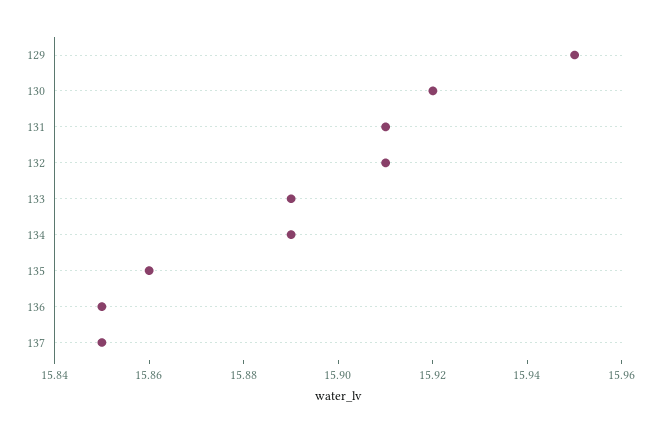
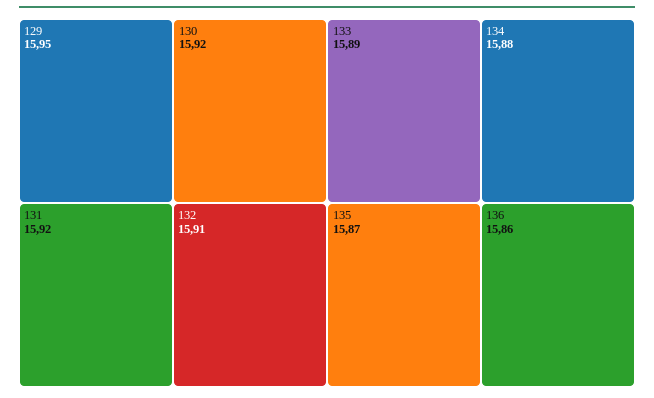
  {
    "129": 15.95,
    "130": 15.92,
-   "131": 15.91,
+   "131": 15.92,
    "132": 15.91,
    "133": 15.89,
-   "134": 15.89,
+   "134": 15.88,
-   "135": 15.86,
+   "135": 15.87,
-   "136": 15.85,
+   "136": 15.86
-   "137": 15.85
  }

